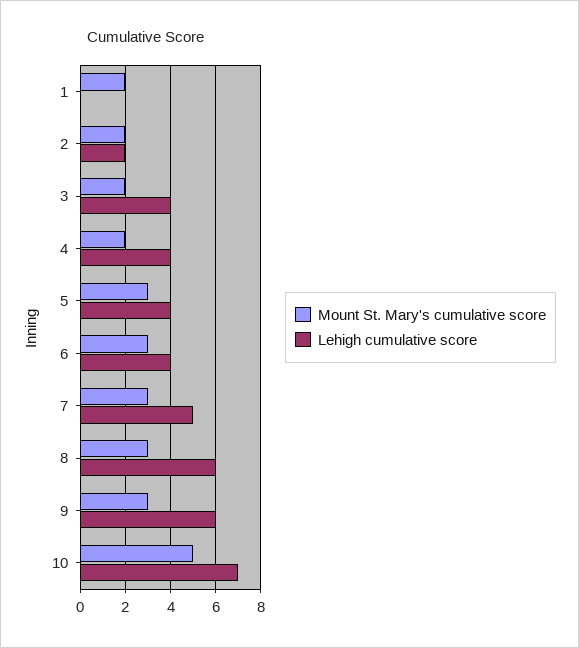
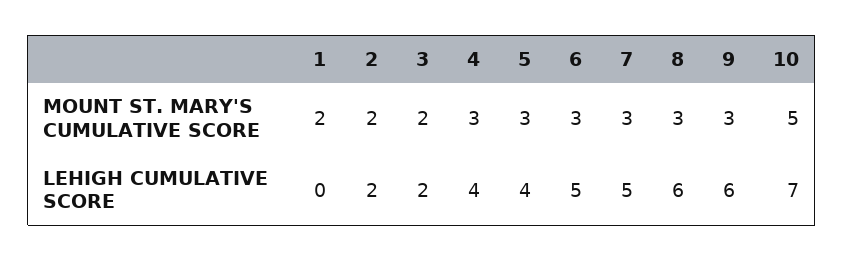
  {
    "Mount St. Mary's cumulative score": {
      "1": 2,
      "2": 2,
      "3": 2,
-     "4": 2,
+     "4": 3,
      "5": 3,
      "6": 3,
      "7": 3,
      "8": 3,
      "9": 3,
      "10": 5
    },
    "Lehigh cumulative score": {
      "1": 0,
      "2": 2,
-     "3": 4,
+     "3": 2,
      "4": 4,
      "5": 4,
-     "6": 4,
+     "6": 5,
      "7": 5,
      "8": 6,
      "9": 6,
      "10": 7
    }
  }

